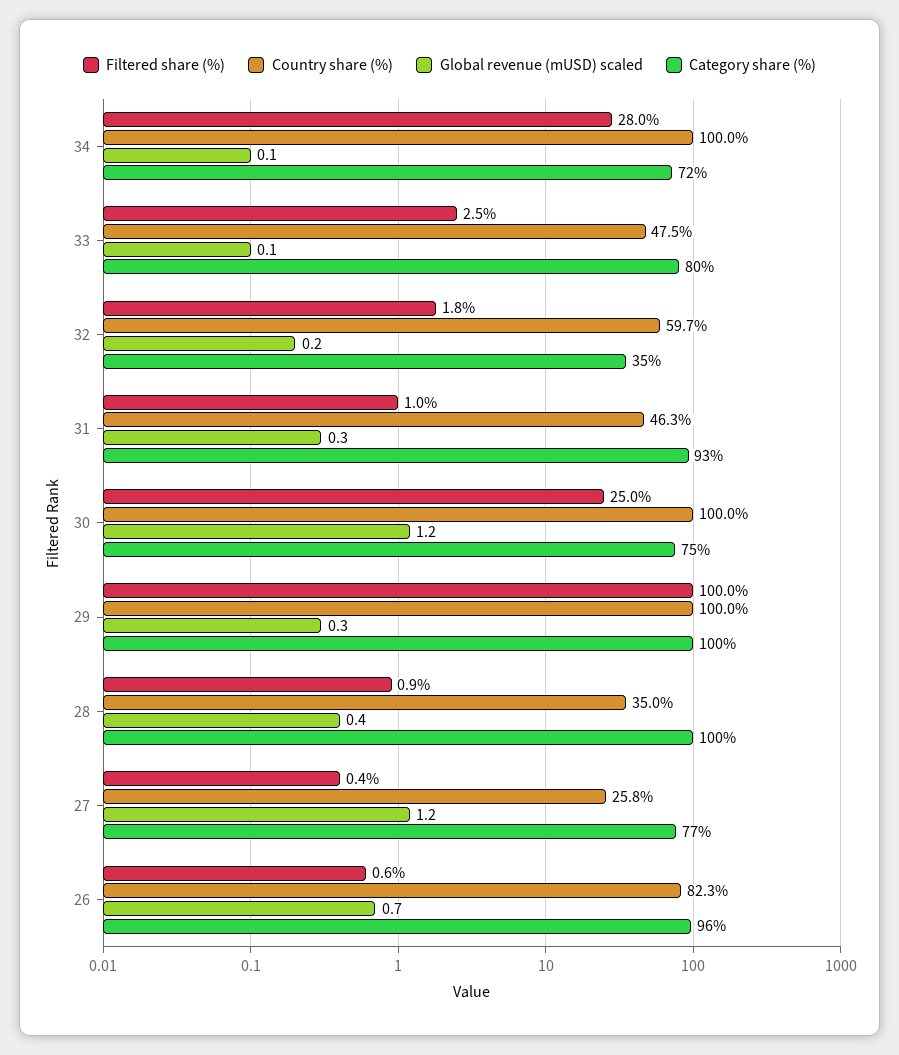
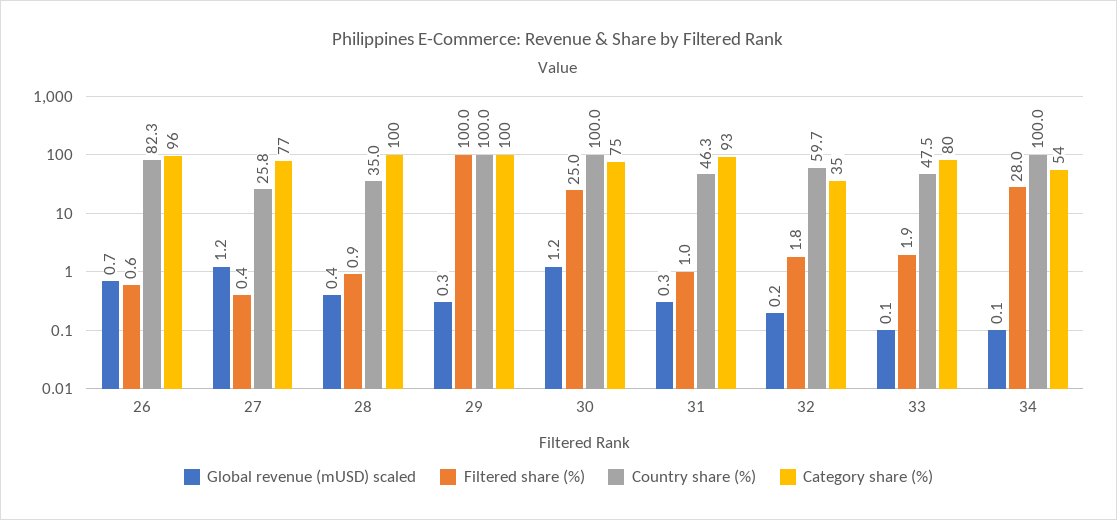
  {
    "Filtered share (%)": {
      "34": 28,
-     "33": 2.5,
+     "33": 1.9,
      "32": 1.8,
      "31": 1,
      "30": 25,
      "29": 100,
      "28": 0.9,
      "27": 0.4,
      "26": 0.6
    },
    "Country share (%)": {
      "34": 100,
      "33": 47.5,
      "32": 59.7,
      "31": 46.3,
      "30": 100,
      "29": 100,
      "28": 35,
      "27": 25.8,
      "26": 82.3
    },
    "Global revenue (mUSD) scaled": {
      "34": 0.1,
      "33": 0.1,
      "32": 0.2,
      "31": 0.3,
      "30": 1.2,
      "29": 0.3,
      "28": 0.4,
      "27": 1.2,
      "26": 0.7
    },
    "Category share (%)": {
-     "34": 72,
+     "34": 54,
      "33": 80,
      "32": 35,
      "31": 93,
      "30": 75,
      "29": 100,
      "28": 100,
      "27": 77,
      "26": 96
    }
  }

